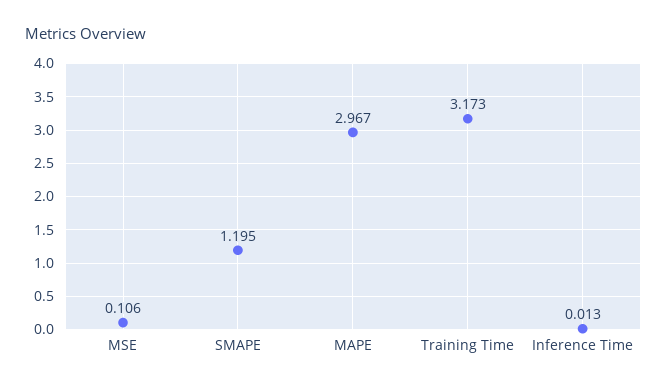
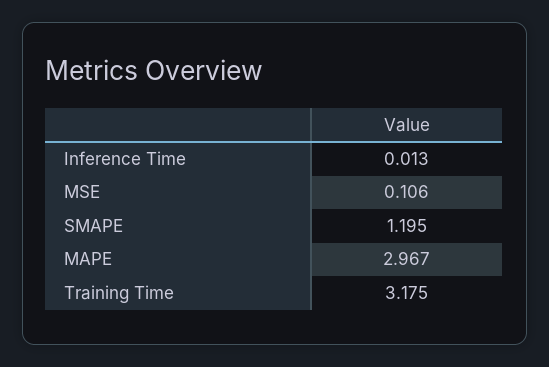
  {
    "MSE": 0.106,
    "SMAPE": 1.195,
    "MAPE": 2.967,
-   "Training Time": 3.173,
+   "Training Time": 3.175,
    "Inference Time": 0.013
  }

